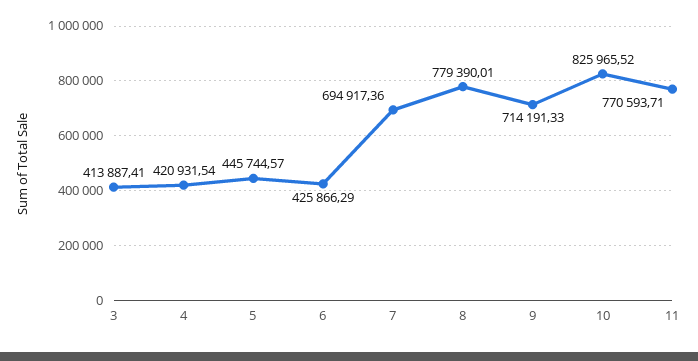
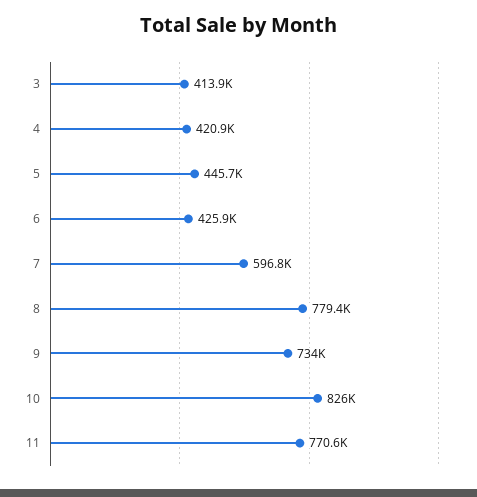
  {
    "3": 413887.41,
    "4": 420931.54,
    "5": 445744.57,
    "6": 425866.29,
-   "7": 694917.36,
+   "7": 596800,
    "8": 779390.01,
-   "9": 714191.33,
+   "9": 734000,
    "10": 825965.52,
    "11": 770593.71
  }

